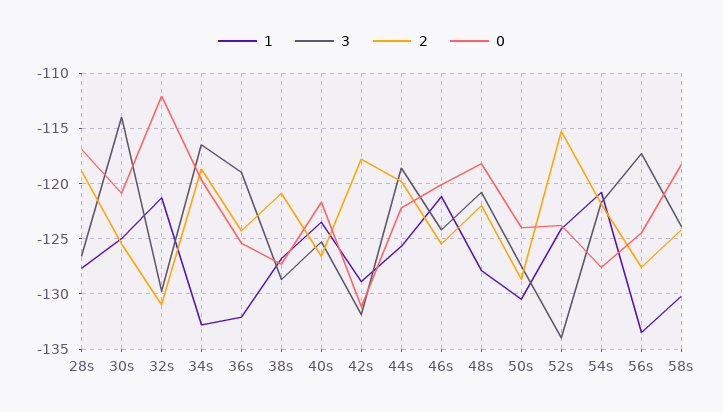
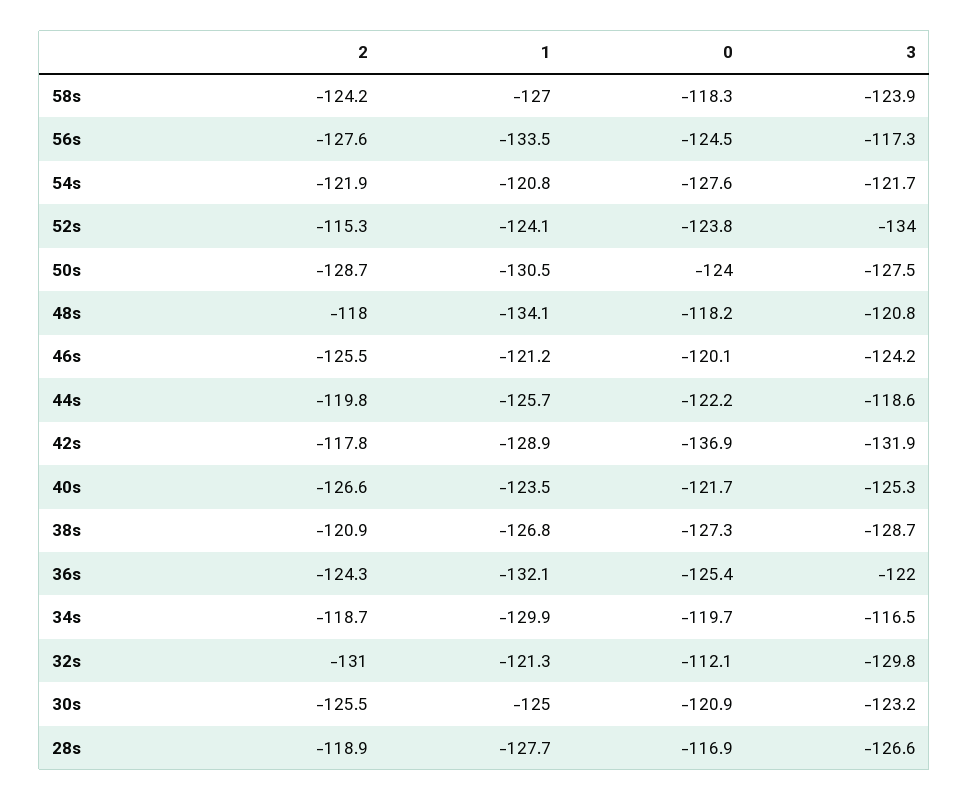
  {
    "1": {
      "28s": -127.7,
      "30s": -125,
      "32s": -121.3,
-     "34s": -133,
+     "34s": -129.9,
      "36s": -132.1,
      "38s": -126.8,
      "40s": -123.5,
      "42s": -128.9,
      "44s": -125.7,
      "46s": -121.2,
-     "48s": -128,
+     "48s": -134.1,
      "50s": -130.5,
      "52s": -124.1,
      "54s": -120.8,
      "56s": -133.5,
-     "58s": -130
+     "58s": -127
    },
    "3": {
      "28s": -126.6,
-     "30s": -114,
+     "30s": -123.2,
      "32s": -129.8,
      "34s": -116.5,
-     "36s": -119,
+     "36s": -122,
      "38s": -128.7,
      "40s": -125.3,
      "42s": -131.9,
      "44s": -118.6,
      "46s": -124.2,
      "48s": -120.8,
      "50s": -127.5,
      "52s": -134,
      "54s": -121.7,
      "56s": -117.3,
      "58s": -123.9
    },
    "2": {
      "28s": -118.9,
      "30s": -125.5,
      "32s": -131,
      "34s": -118.7,
      "36s": -124.3,
      "38s": -120.9,
      "40s": -126.6,
      "42s": -117.8,
      "44s": -119.8,
      "46s": -125.5,
-     "48s": -122,
+     "48s": -118,
      "50s": -128.7,
      "52s": -115.3,
      "54s": -121.9,
      "56s": -127.6,
      "58s": -124.2
    },
    "0": {
      "28s": -116.9,
      "30s": -120.9,
      "32s": -112.1,
      "34s": -119.7,
      "36s": -125.4,
      "38s": -127.3,
      "40s": -121.7,
-     "42s": -131,
+     "42s": -136.9,
      "44s": -122.2,
      "46s": -120.1,
      "48s": -118.2,
      "50s": -124,
      "52s": -123.8,
      "54s": -127.6,
      "56s": -124.5,
      "58s": -118.3
    }
  }

